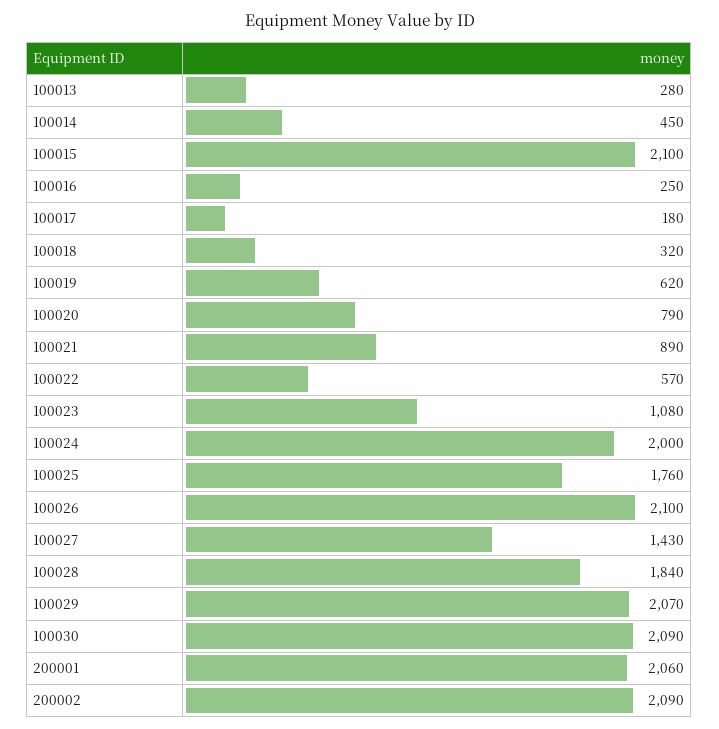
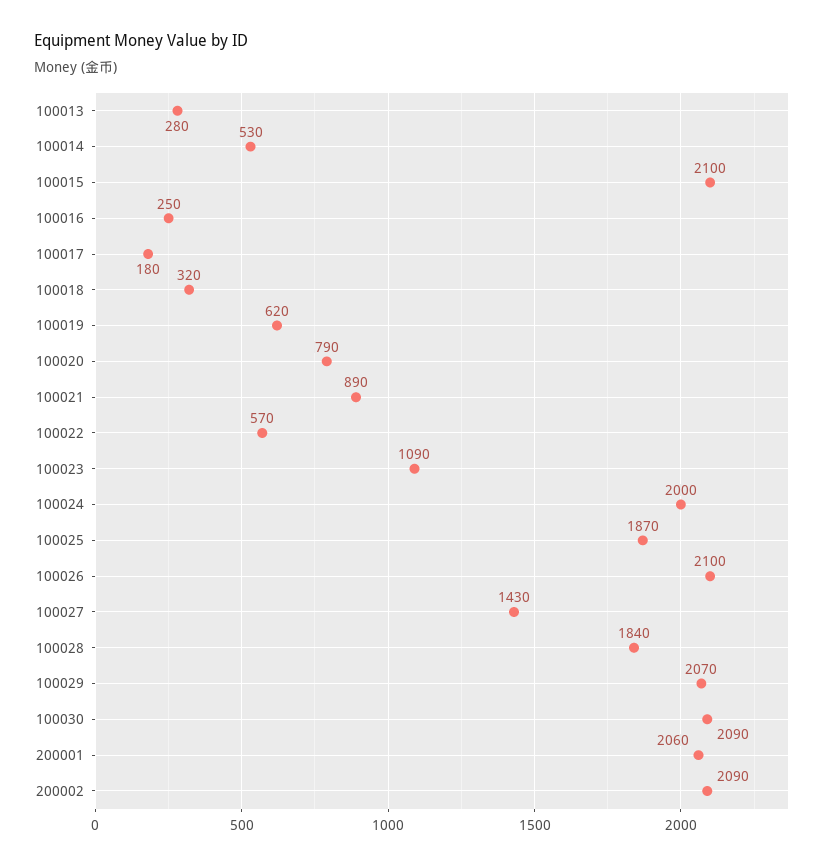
  {
    "100013": 280,
-   "100014": 450,
+   "100014": 530,
    "100015": 2100,
    "100016": 250,
    "100017": 180,
    "100018": 320,
    "100019": 620,
    "100020": 790,
    "100021": 890,
    "100022": 570,
-   "100023": 1080,
+   "100023": 1090,
    "100024": 2000,
-   "100025": 1760,
+   "100025": 1870,
    "100026": 2100,
    "100027": 1430,
    "100028": 1840,
    "100029": 2070,
    "100030": 2090,
    "200001": 2060,
    "200002": 2090
  }

